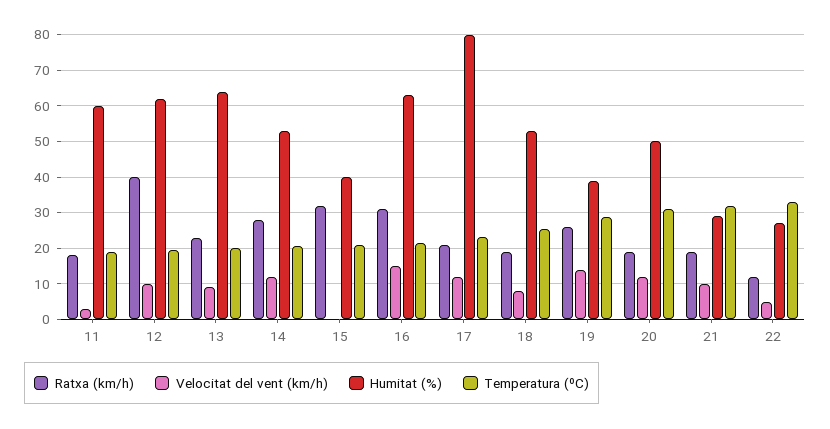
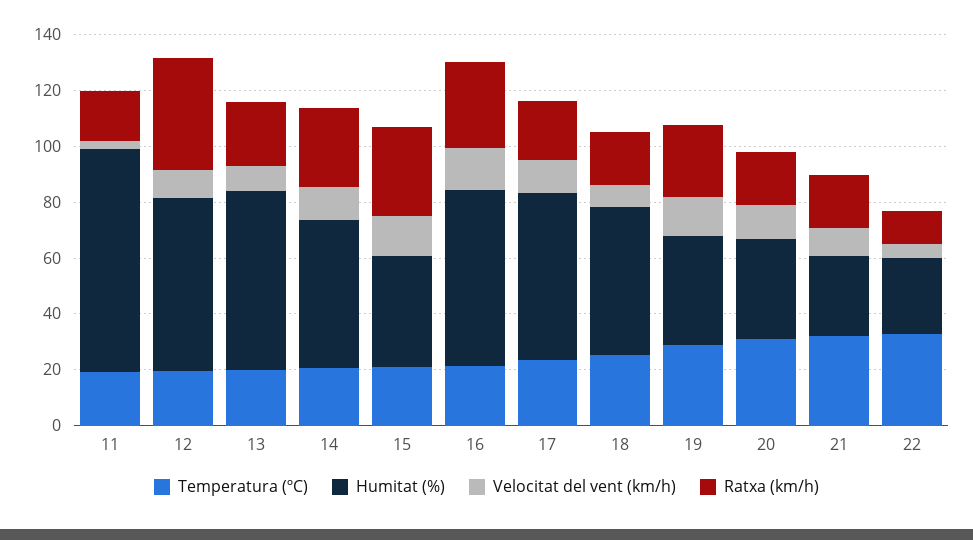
  {
    "Ratxa (km/h)": {
      "11": 18,
      "12": 40,
      "13": 24,
      "14": 28,
      "15": 32,
      "16": 32,
      "17": 22,
      "18": 20,
      "19": 26,
      "20": 20,
      "21": 20,
      "22": 12
    },
    "Velocitat del vent (km/h)": {
      "11": 4,
      "12": 10,
      "13": 10,
      "14": 12,
-     "15": 0,
+     "15": 15,
      "16": 16,
      "17": 12,
      "18": 8,
      "19": 14,
      "20": 12,
      "21": 10,
      "22": 6
    },
    "Humitat (%)": {
-     "11": 60,
+     "11": 80,
      "12": 62,
      "13": 64,
      "14": 54,
      "15": 40,
      "16": 64,
-     "17": 80,
+     "17": 60,
      "18": 54,
      "19": 40,
-     "20": 50,
+     "20": 35,
      "21": 30,
      "22": 28
    },
    "Temperatura (ºC)": {
      "11": 20,
      "12": 20,
      "13": 20,
      "14": 20,
      "15": 20,
      "16": 22,
      "17": 24,
      "18": 26,
      "19": 28,
      "20": 32,
      "21": 32,
      "22": 32
    }
  }

